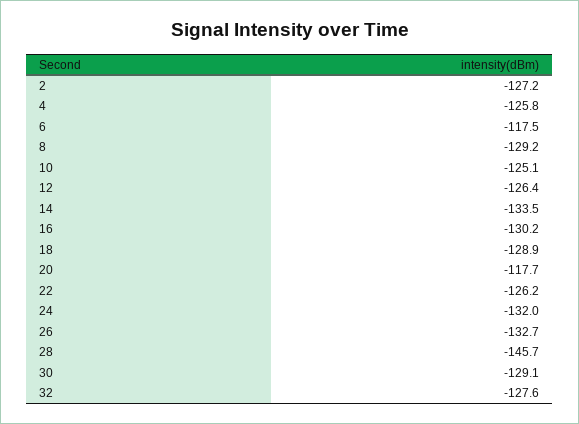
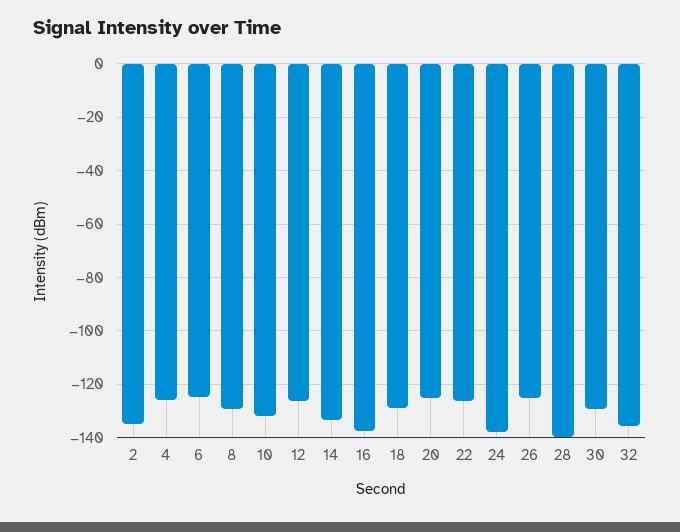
  {
-   "2": -127.2,
+   "2": -135,
    "4": -125.8,
-   "6": -117.5,
+   "6": -125,
    "8": -129.2,
-   "10": -125.1,
+   "10": -132.5,
    "12": -126.4,
    "14": -133.5,
-   "16": -130.2,
+   "16": -137.5,
    "18": -128.9,
-   "20": -117.7,
+   "20": -125,
    "22": -126.2,
-   "24": -132,
+   "24": -137.5,
-   "26": -132.7,
+   "26": -125,
-   "28": -145.7,
+   "28": -140,
    "30": -129.1,
-   "32": -127.6
+   "32": -135
  }

